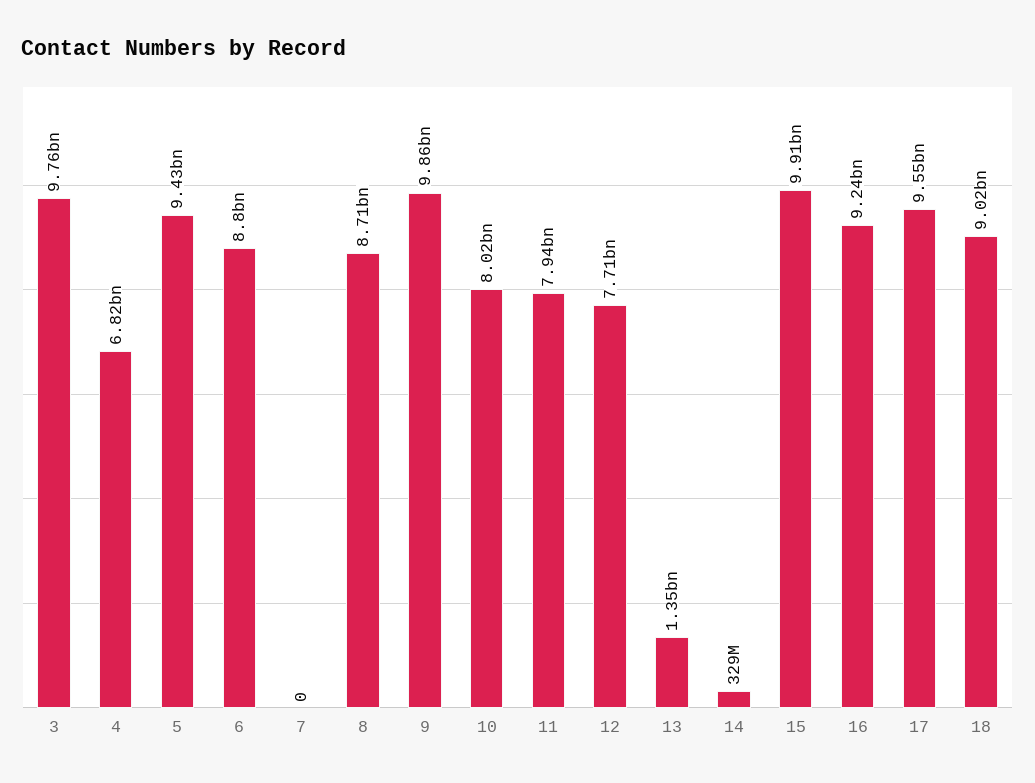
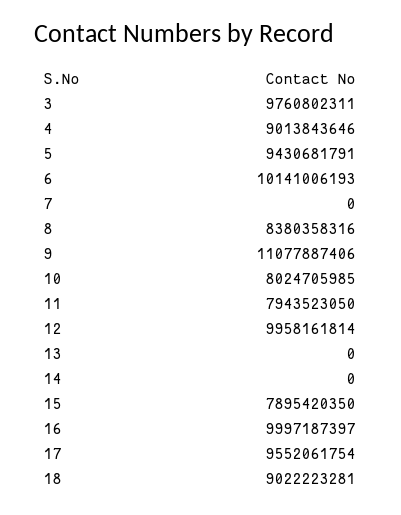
  {
    "3": 9760802311,
-   "4": 6820000000,
+   "4": 9013843646,
    "5": 9430681791,
-   "6": 8800000000,
+   "6": 10141006193,
    "7": 0,
-   "8": 8710000000,
+   "8": 8380358316,
-   "9": 9860000000,
+   "9": 11077887406,
    "10": 8024705985,
    "11": 7943523050,
-   "12": 7710000000,
+   "12": 9958161814,
-   "13": 1350000000,
+   "13": 0,
-   "14": 329000000,
+   "14": 0,
-   "15": 9910000000,
+   "15": 7895420350,
-   "16": 9240000000,
+   "16": 9997187397,
    "17": 9552061754,
    "18": 9022223281
  }

